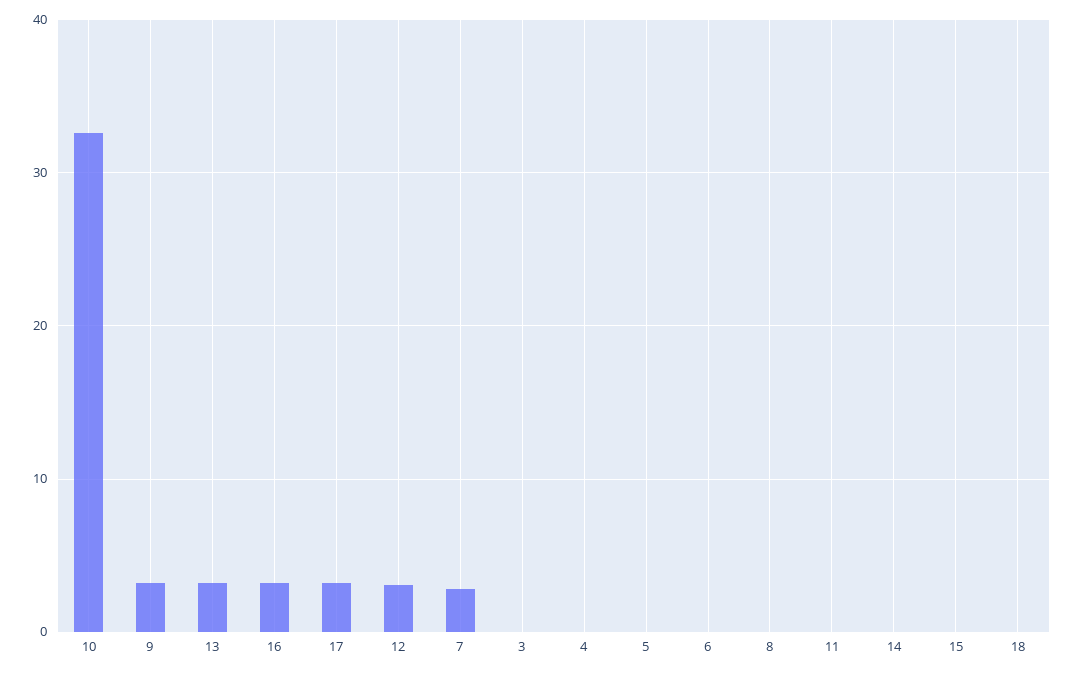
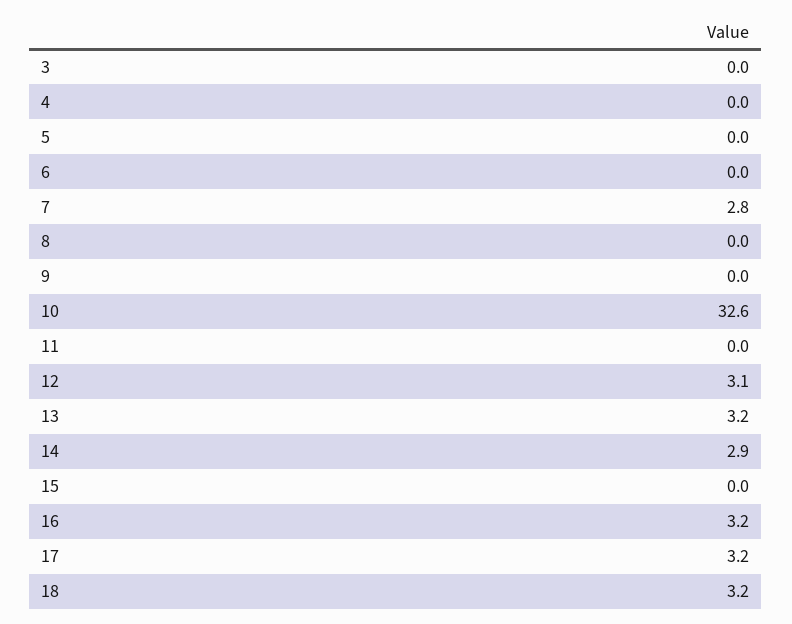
  {
    "10": 32.6,
-   "9": 3,
+   "9": 0,
    "13": 3.2,
    "16": 3.2,
    "17": 3.2,
    "12": 3.1,
    "7": 2.8,
    "3": 0,
    "4": 0,
    "5": 0,
    "6": 0,
    "8": 0,
    "11": 0,
-   "14": 0,
+   "14": 2.9,
    "15": 0,
-   "18": 0
+   "18": 3.2
  }

